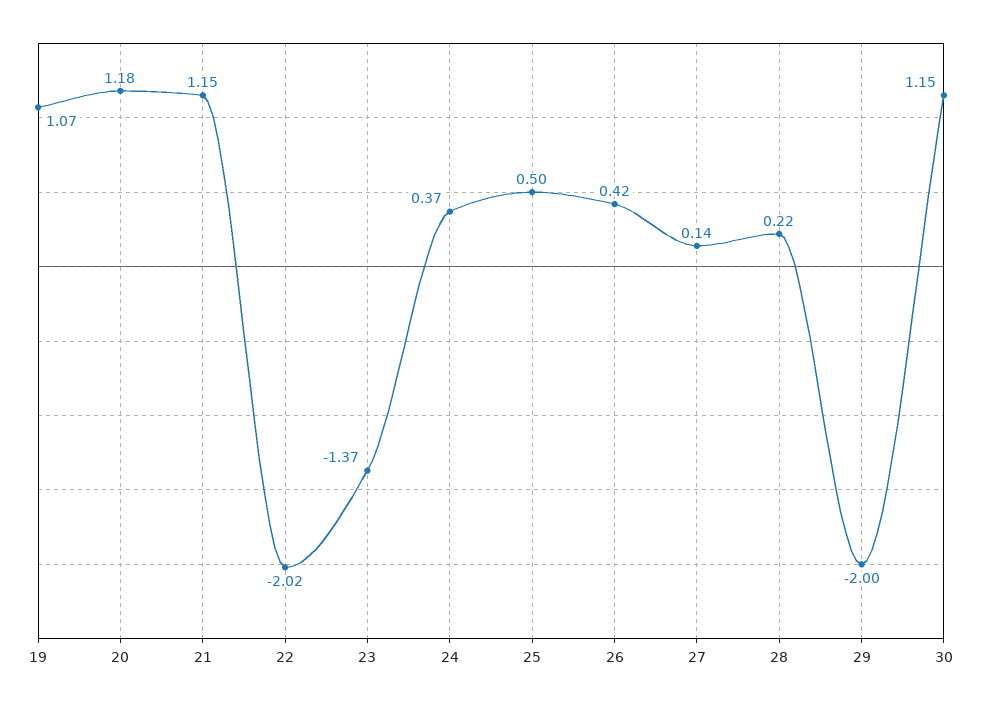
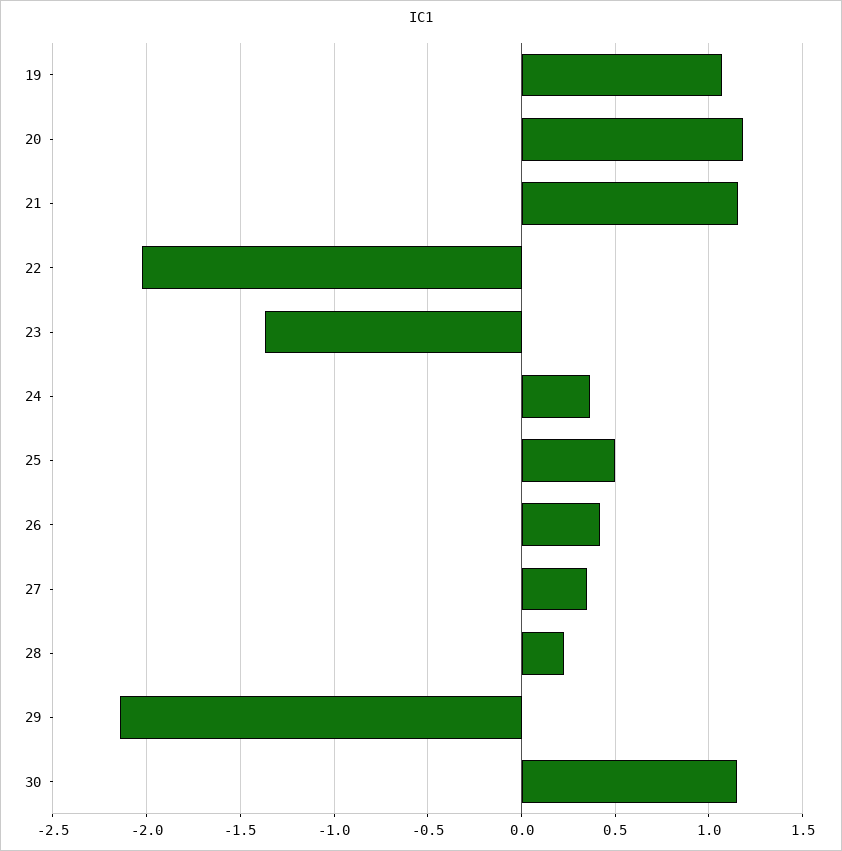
  {
    "19": 1.07,
    "20": 1.18,
    "21": 1.15,
    "22": -2.02,
    "23": -1.37,
    "24": 0.37,
    "25": 0.5,
    "26": 0.42,
-   "27": 0.14,
+   "27": 0.35,
    "28": 0.22,
-   "29": -2,
+   "29": -2.15,
    "30": 1.15
  }

